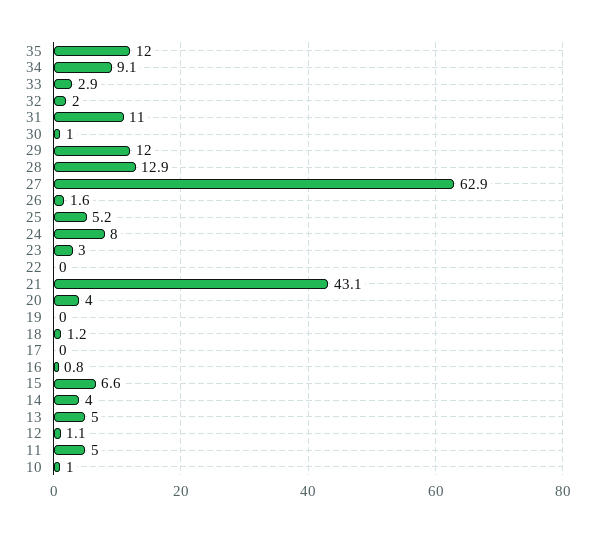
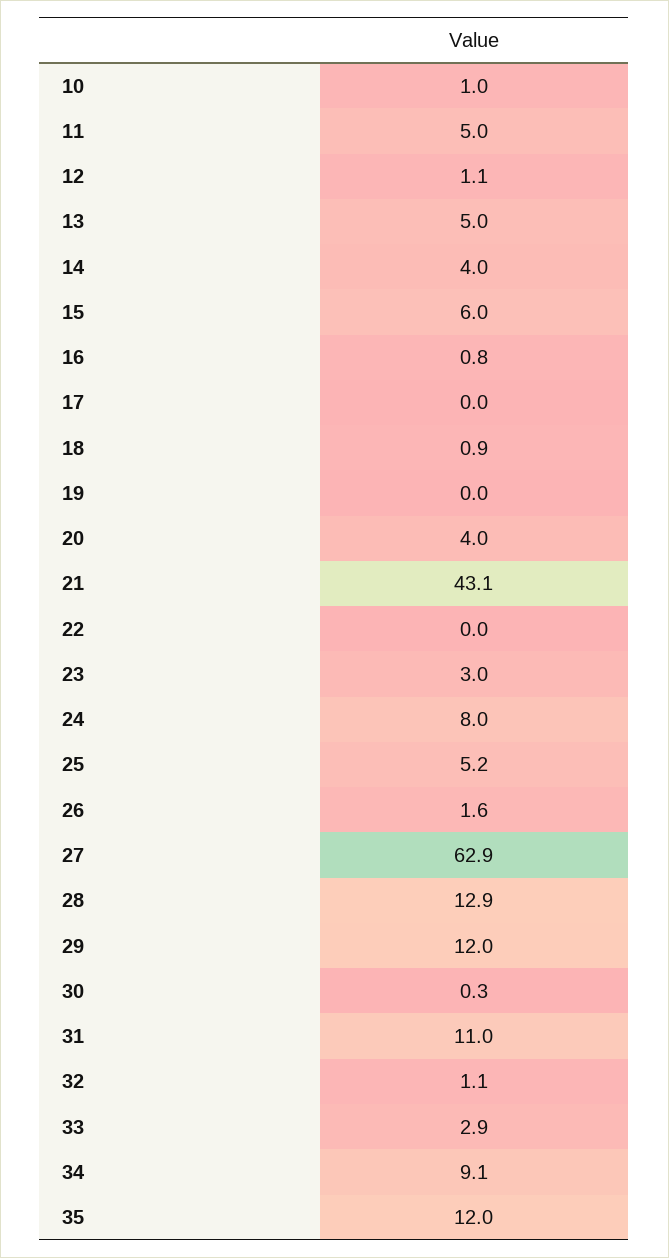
  {
    "35": 12,
    "34": 9.1,
    "33": 2.9,
-   "32": 2,
+   "32": 1.1,
    "31": 11,
-   "30": 1,
+   "30": 0.3,
    "29": 12,
    "28": 12.9,
    "27": 62.9,
    "26": 1.6,
    "25": 5.2,
    "24": 8,
    "23": 3,
    "22": 0,
    "21": 43.1,
    "20": 4,
    "19": 0,
-   "18": 1.2,
+   "18": 0.9,
    "17": 0,
    "16": 0.8,
-   "15": 6.6,
+   "15": 6,
    "14": 4,
    "13": 5,
    "12": 1.1,
    "11": 5,
    "10": 1
  }

